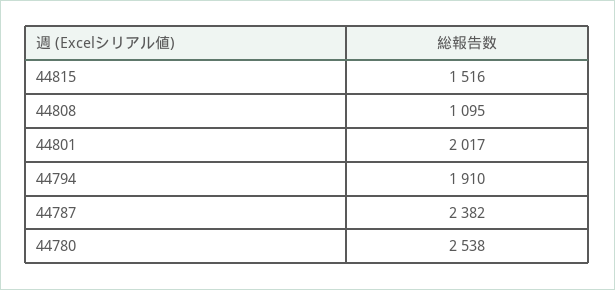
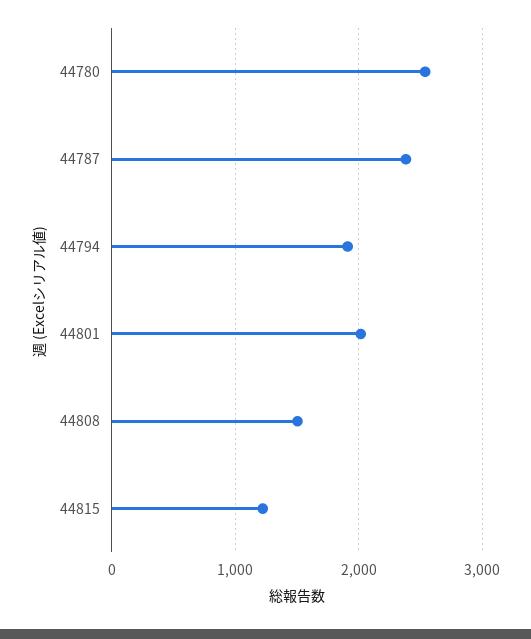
  {
-   "44815": 1516,
+   "44815": 1200,
-   "44808": 1095,
+   "44808": 1500,
    "44801": 2017,
    "44794": 1910,
    "44787": 2382,
    "44780": 2538
  }

